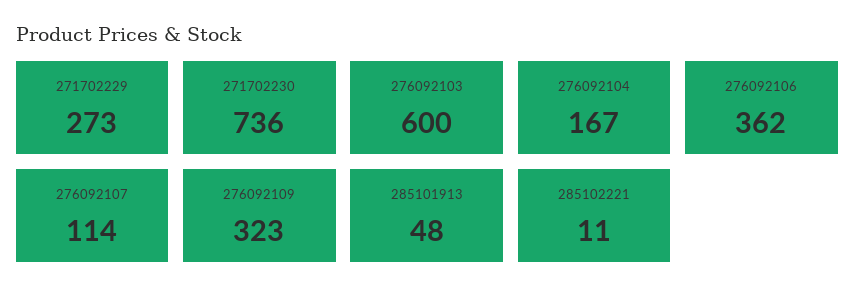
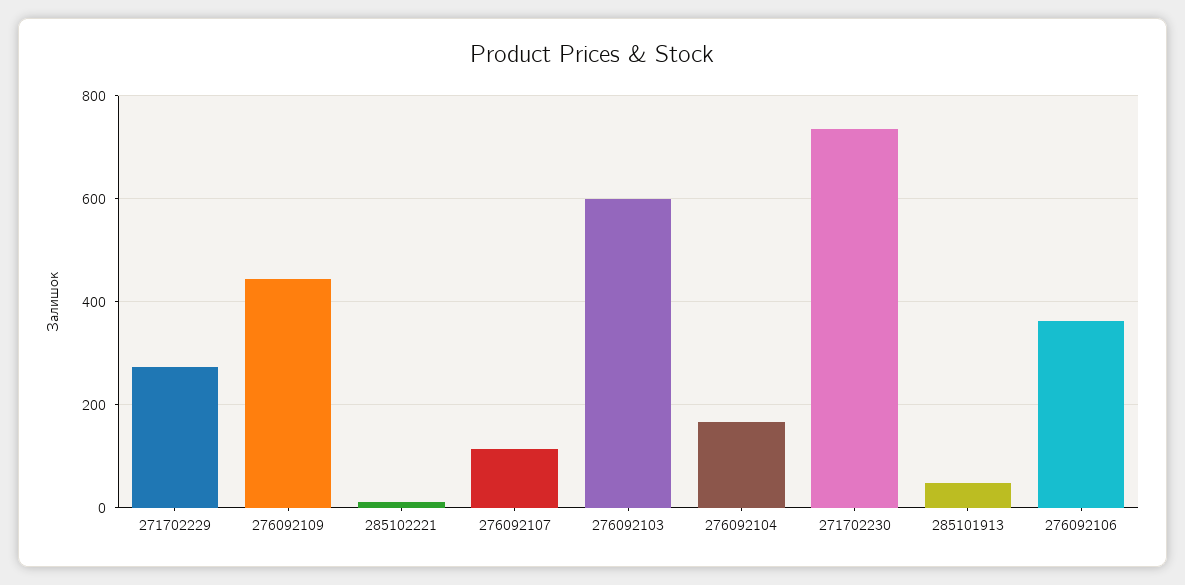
  {
    "271702229": 273,
    "271702230": 736,
    "276092103": 600,
    "276092104": 167,
    "276092106": 362,
    "276092107": 114,
-   "276092109": 323,
+   "276092109": 440,
    "285101913": 48,
    "285102221": 11
  }

